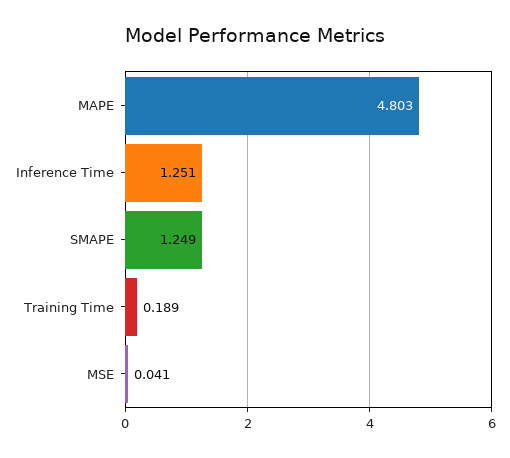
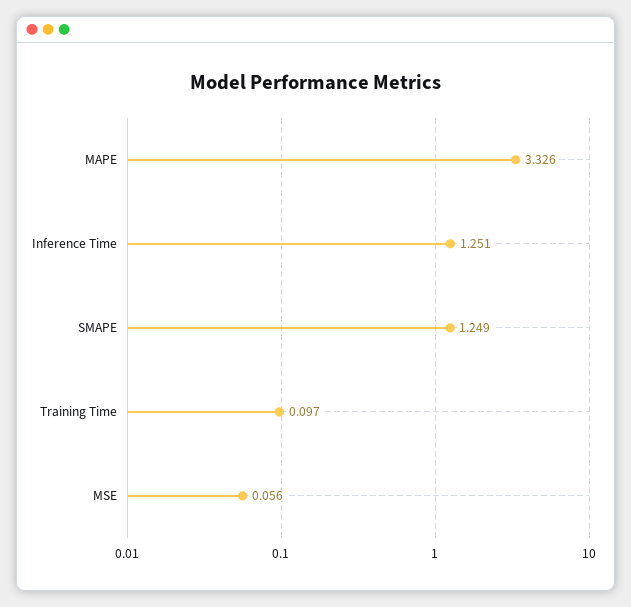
  {
-   "MAPE": 4.803,
+   "MAPE": 3.326,
    "Inference Time": 1.251,
    "SMAPE": 1.249,
-   "Training Time": 0.189,
+   "Training Time": 0.097,
-   "MSE": 0.041
+   "MSE": 0.056
  }

